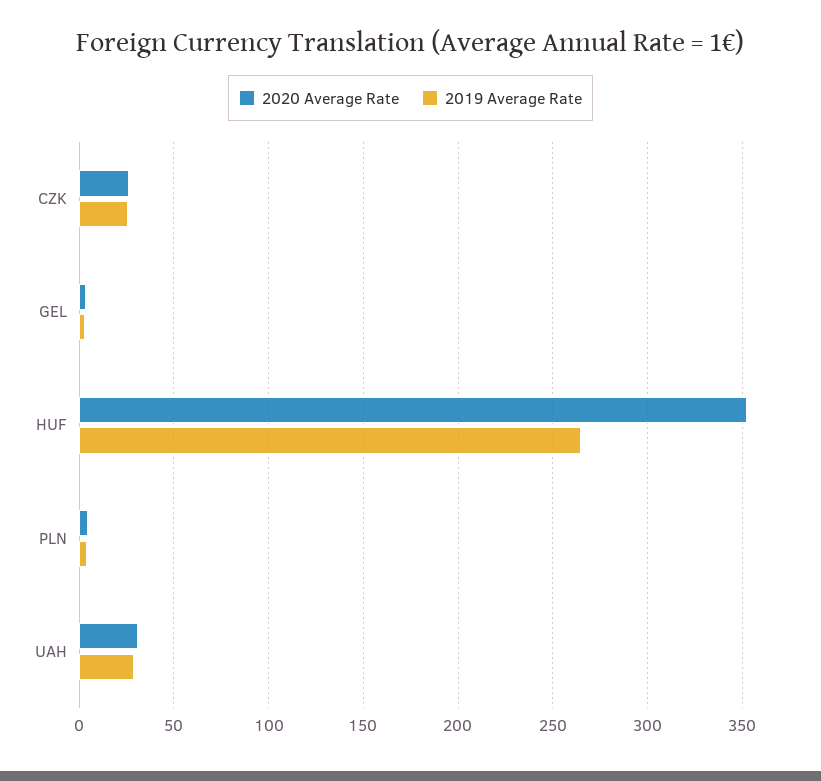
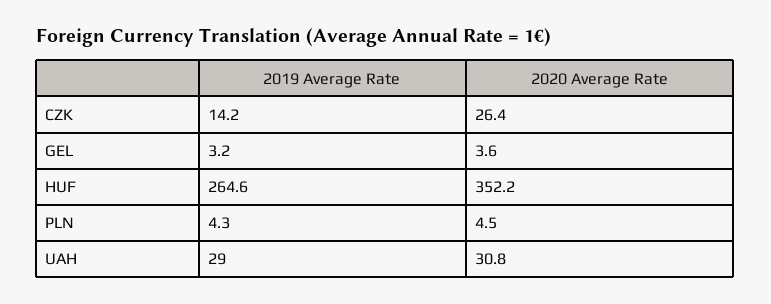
  {
    "2020 Average Rate": {
      "CZK": 26.4,
      "GEL": 3.6,
      "HUF": 352.2,
      "PLN": 4.5,
      "UAH": 30.8
    },
    "2019 Average Rate": {
-     "CZK": 25,
+     "CZK": 14.2,
      "GEL": 3.2,
      "HUF": 264.6,
      "PLN": 4.3,
      "UAH": 29
    }
  }

